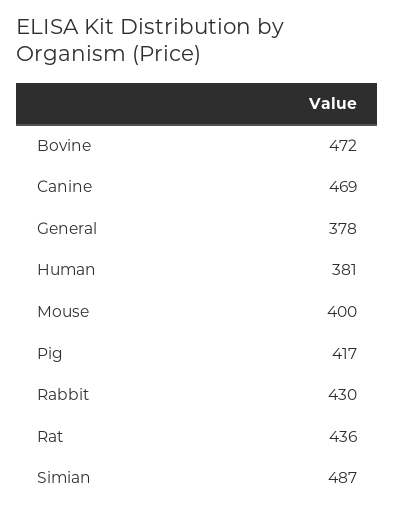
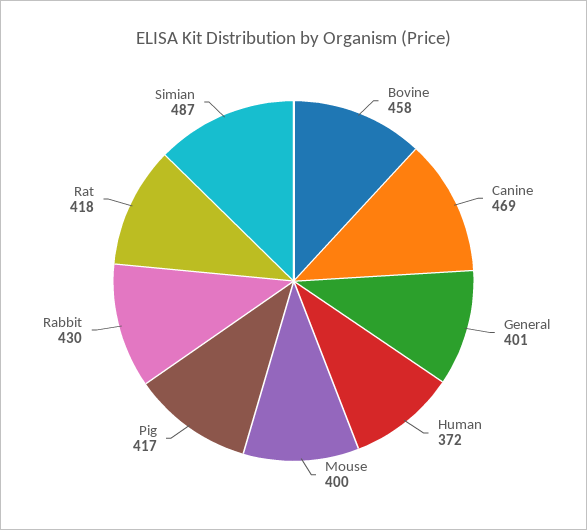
  {
-   "Bovine": 472,
+   "Bovine": 458,
    "Canine": 469,
-   "General": 378,
+   "General": 401,
-   "Human": 381,
+   "Human": 372,
    "Mouse": 400,
    "Pig": 417,
    "Rabbit": 430,
-   "Rat": 436,
+   "Rat": 418,
    "Simian": 487
  }

